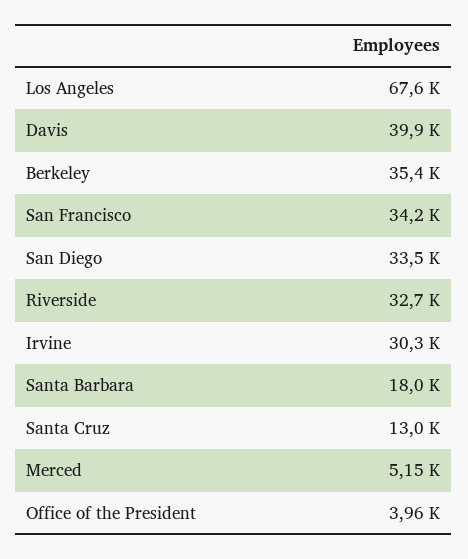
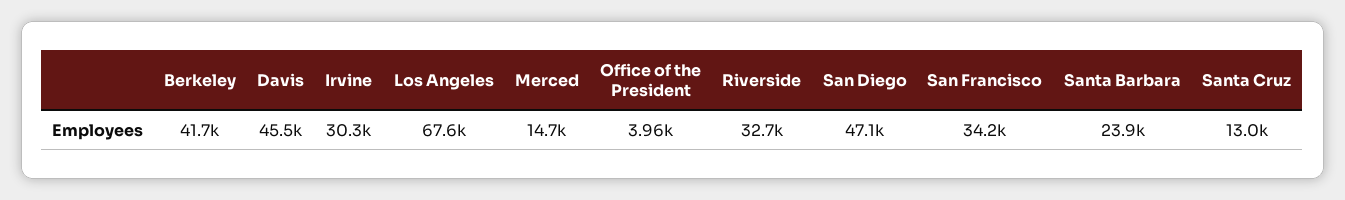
  {
    "Los Angeles": 67600,
-   "Davis": 39900,
+   "Davis": 45500,
-   "Berkeley": 35400,
+   "Berkeley": 41700,
    "San Francisco": 34200,
-   "San Diego": 33500,
+   "San Diego": 47100,
    "Riverside": 32700,
    "Irvine": 30300,
-   "Santa Barbara": 18000,
+   "Santa Barbara": 23900,
    "Santa Cruz": 13000,
-   "Merced": 5150,
+   "Merced": 14700,
    "Office of the President": 3960
  }

